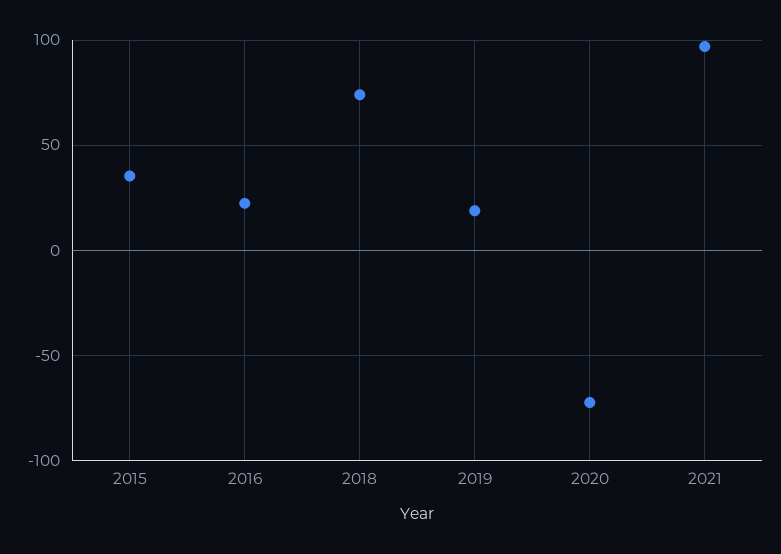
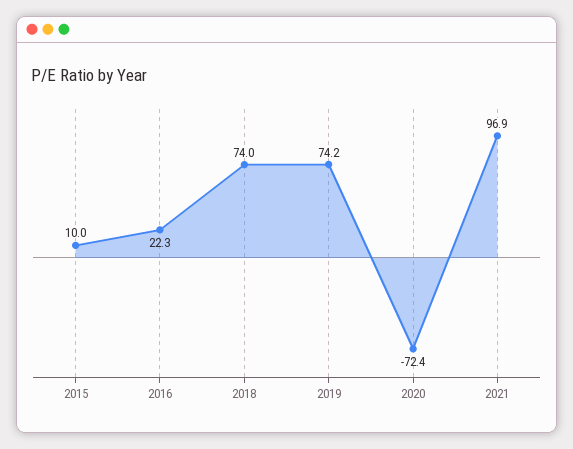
  {
-   "2015": 35,
+   "2015": 10,
    "2016": 22.3,
    "2018": 74,
-   "2019": 20,
+   "2019": 74.2,
    "2020": -72.4,
    "2021": 96.9
  }

